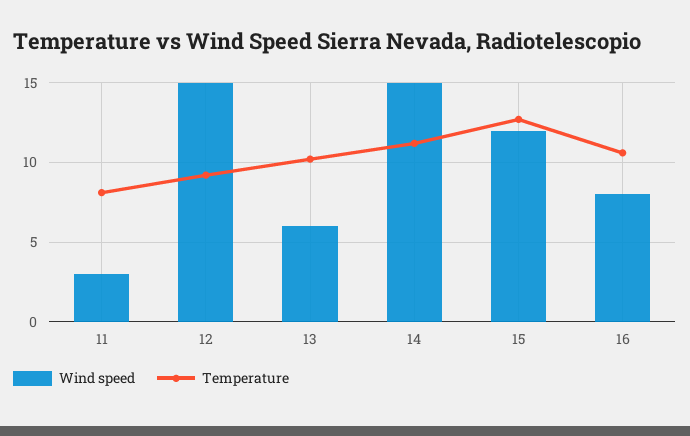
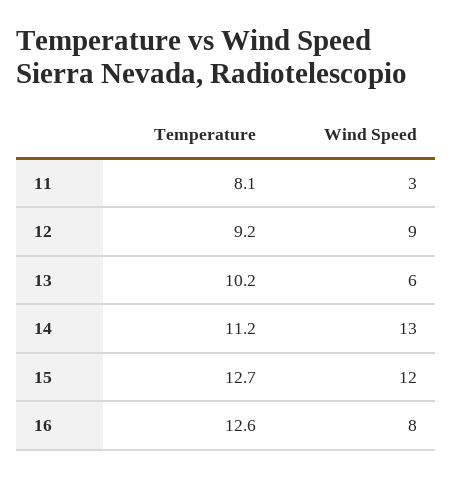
  {
    "Wind speed": {
      "11": 3,
-     "12": 15,
+     "12": 9,
      "13": 6,
-     "14": 15,
+     "14": 13,
      "15": 12,
      "16": 8
    },
    "Temperature": {
      "11": 8.1,
      "12": 9.2,
      "13": 10.2,
      "14": 11.2,
      "15": 12.7,
-     "16": 10.5
+     "16": 12.6
    }
  }

